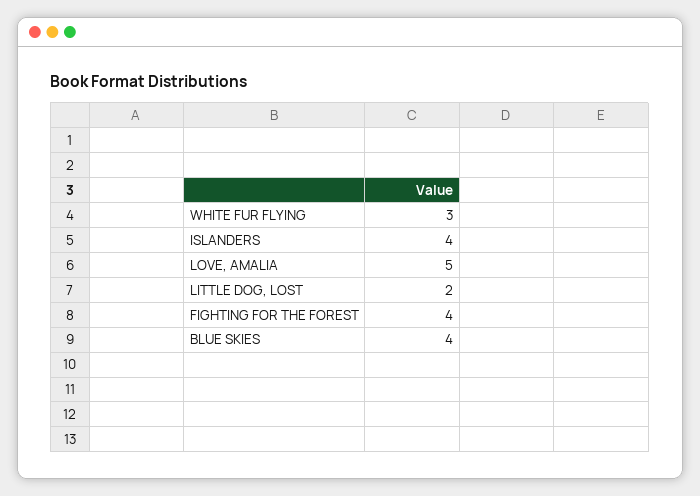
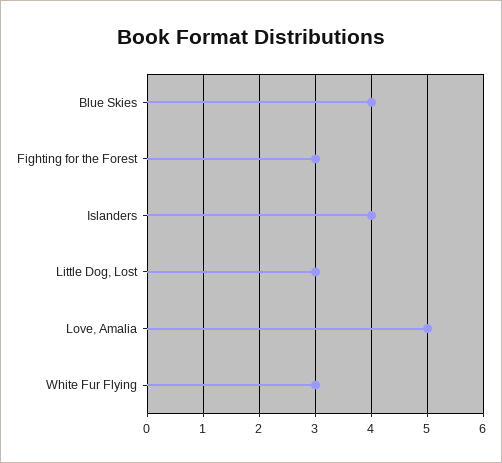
  {
    "WHITE FUR FLYING": 3,
    "ISLANDERS": 4,
    "LOVE, AMALIA": 5,
-   "LITTLE DOG, LOST": 2,
+   "LITTLE DOG, LOST": 3,
-   "FIGHTING FOR THE FOREST": 4,
+   "FIGHTING FOR THE FOREST": 3,
    "BLUE SKIES": 4
  }

